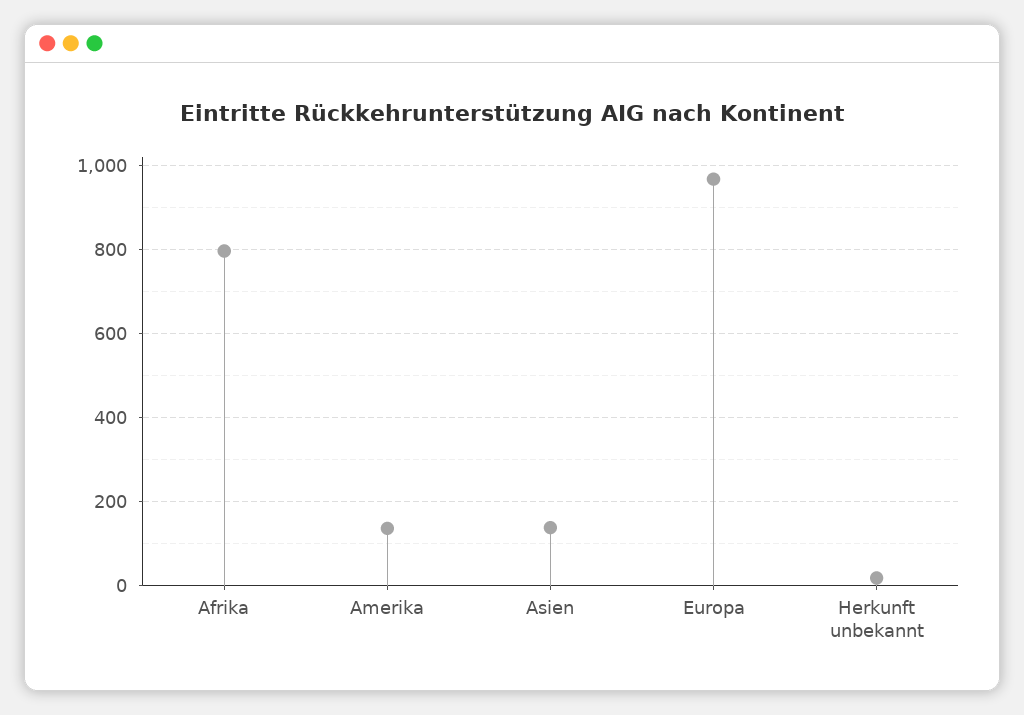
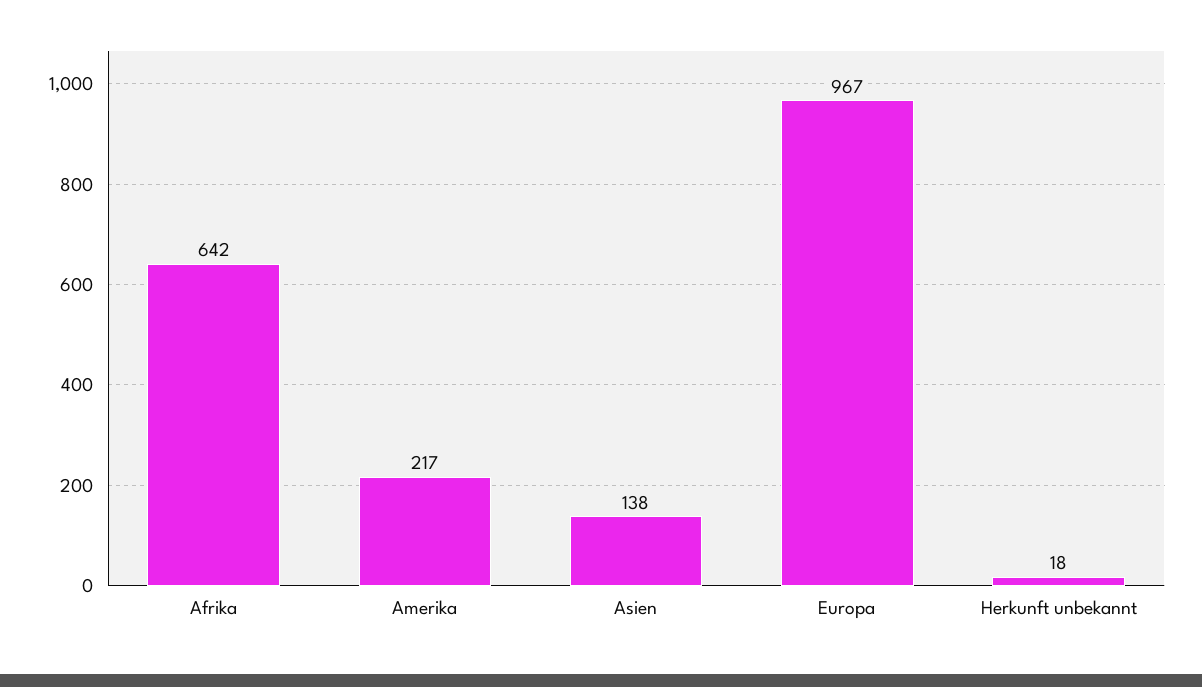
  {
-   "Afrika": 800,
+   "Afrika": 642,
-   "Amerika": 140,
+   "Amerika": 217,
    "Asien": 138,
    "Europa": 967,
    "Herkunft unbekannt": 18
  }

